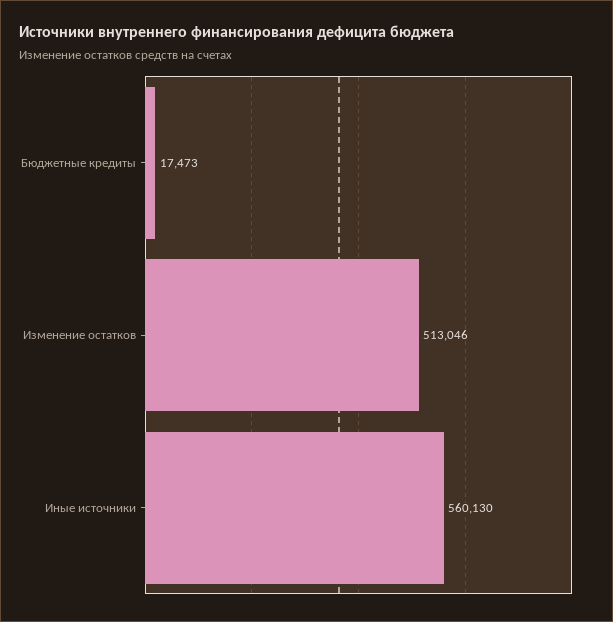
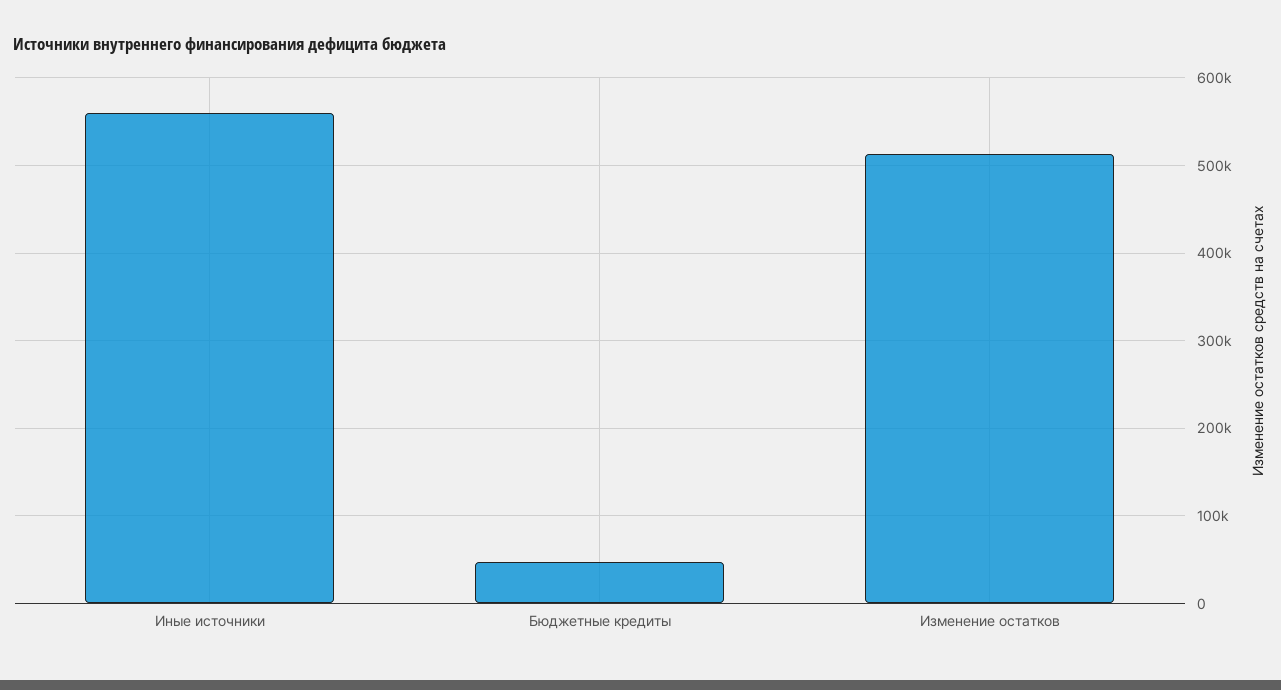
  {
-   "Бюджетные кредиты": 17473,
+   "Бюджетные кредиты": 50000,
    "Изменение остатков": 513046,
    "Иные источники": 560130
  }

